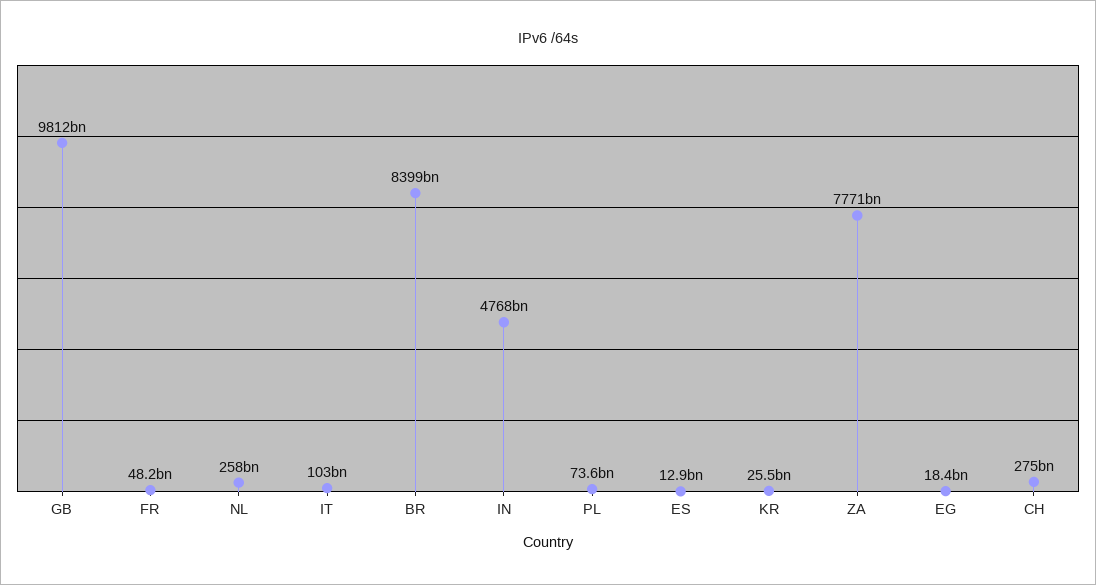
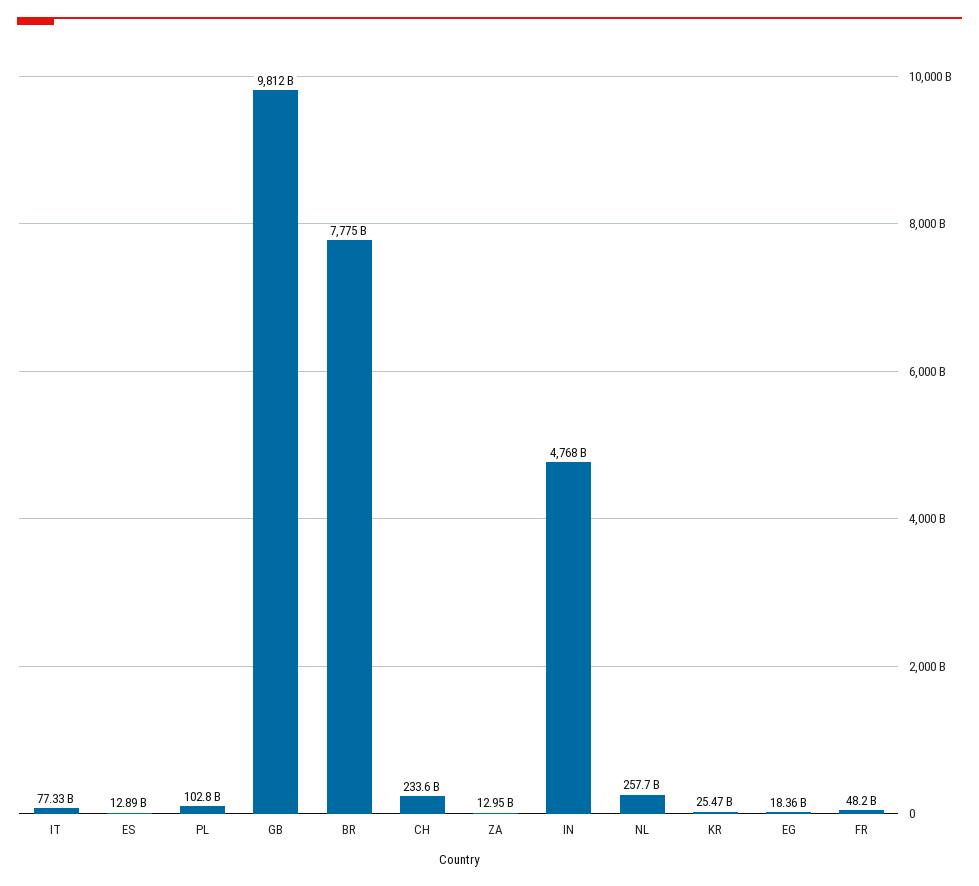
  {
    "GB": 9812000000000,
    "FR": 48200000000,
    "NL": 257700000000,
-   "IT": 103000000000,
+   "IT": 77330000000,
-   "BR": 8399000000000,
+   "BR": 7775000000000,
    "IN": 4768000000000,
-   "PL": 73600000000,
+   "PL": 102800000000,
    "ES": 12890000000,
    "KR": 25470000000,
-   "ZA": 7771000000000,
+   "ZA": 12950000000,
    "EG": 18360000000,
-   "CH": 275000000000
+   "CH": 233600000000
  }

